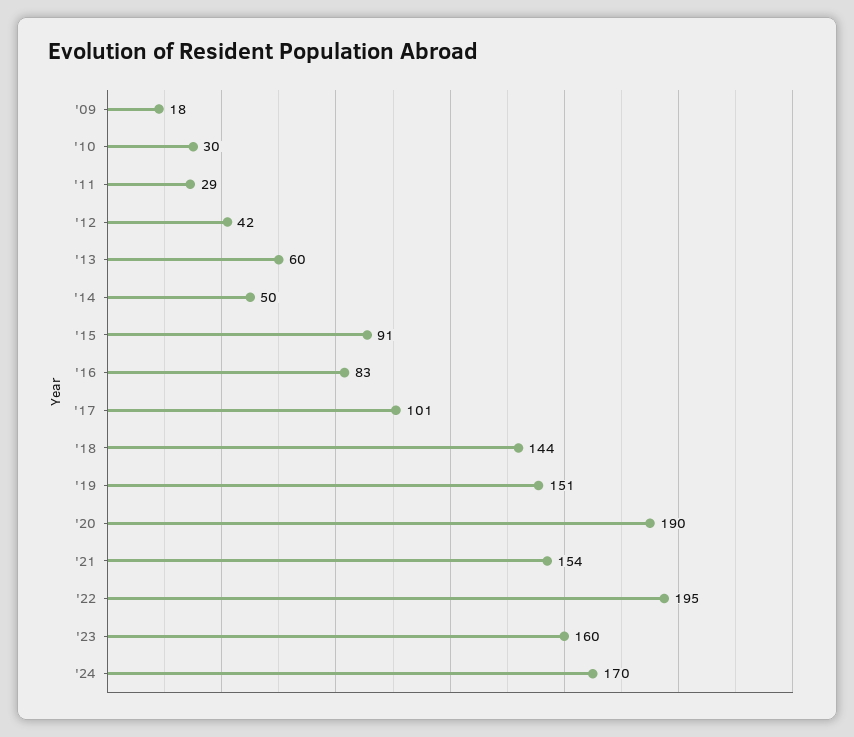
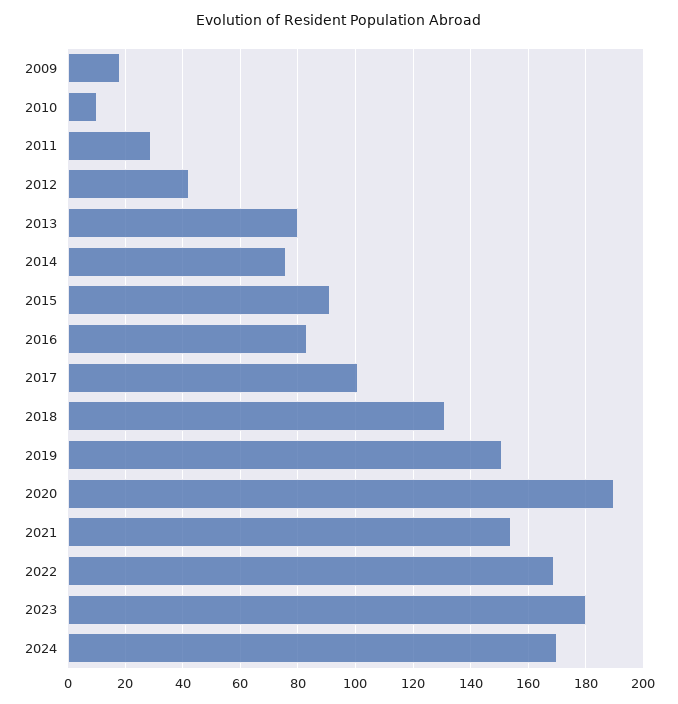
  {
    "'09": 18,
-   "'10": 30,
+   "'10": 10,
    "'11": 29,
    "'12": 42,
-   "'13": 60,
+   "'13": 80,
-   "'14": 50,
+   "'14": 75,
    "'15": 91,
    "'16": 83,
    "'17": 101,
-   "'18": 144,
+   "'18": 130,
    "'19": 151,
    "'20": 190,
    "'21": 154,
-   "'22": 195,
+   "'22": 170,
-   "'23": 160,
+   "'23": 180,
    "'24": 170
  }

